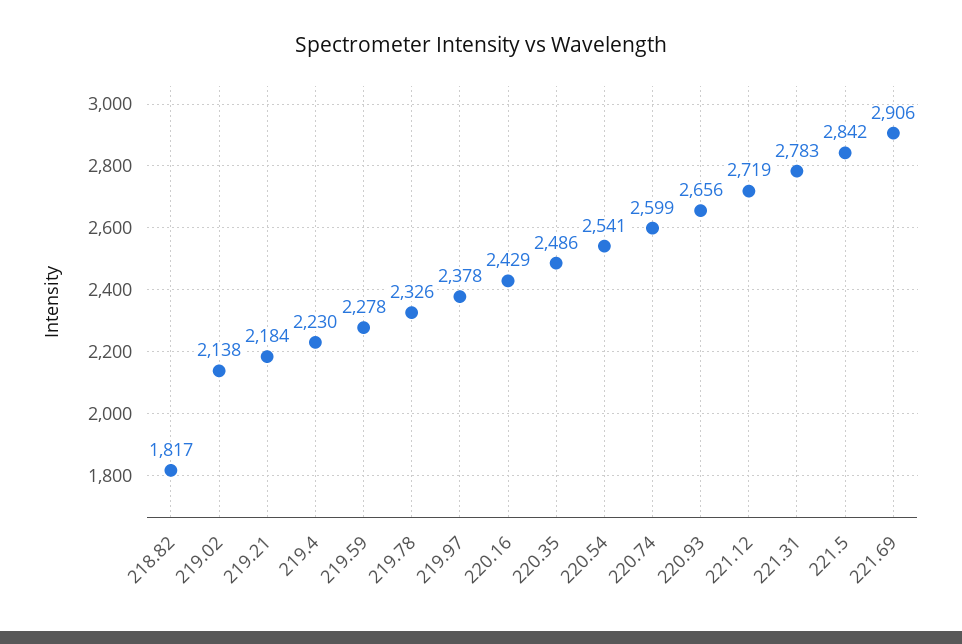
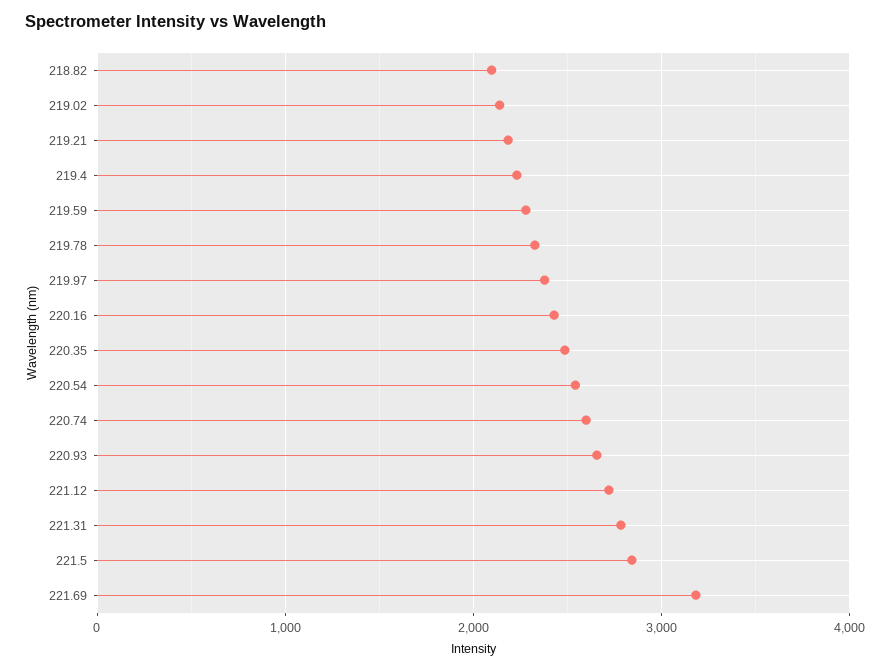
  {
-   "218.82": 1817,
+   "218.82": 2100,
    "219.02": 2138,
    "219.21": 2184,
    "219.4": 2230,
    "219.59": 2278,
    "219.78": 2326,
    "219.97": 2378,
    "220.16": 2429,
    "220.35": 2486,
    "220.54": 2541,
    "220.74": 2599,
    "220.93": 2656,
    "221.12": 2719,
    "221.31": 2783,
    "221.5": 2842,
-   "221.69": 2906
+   "221.69": 3200
  }

